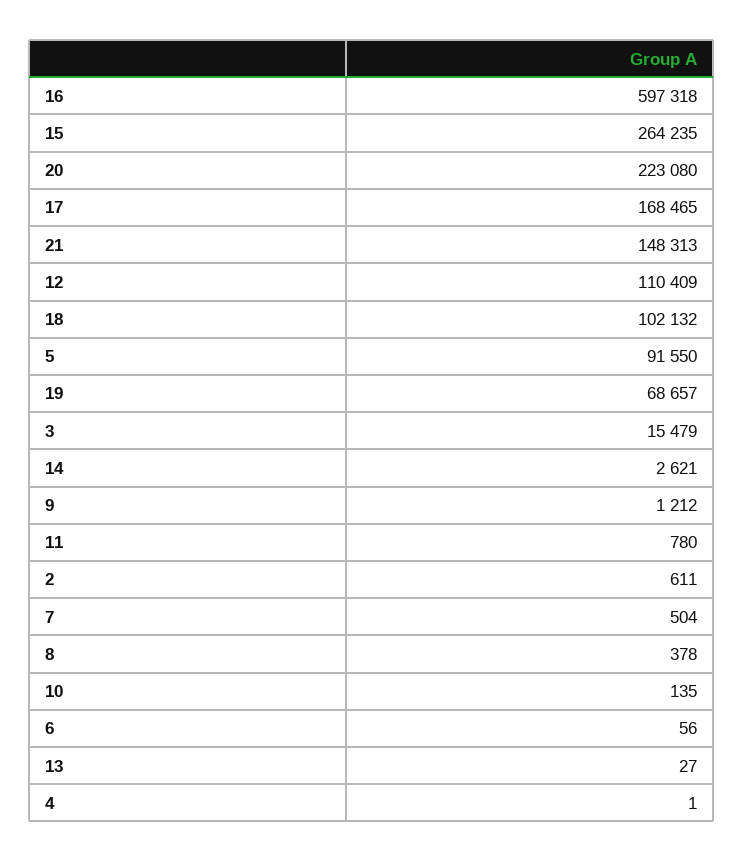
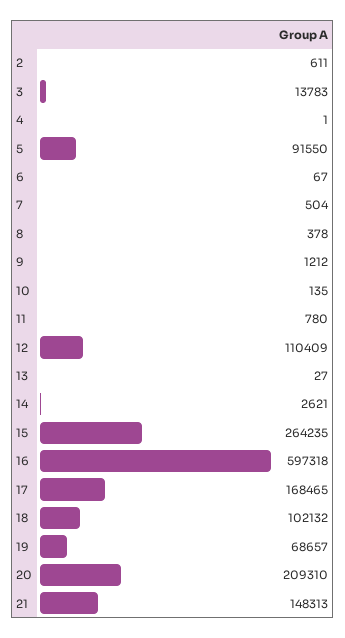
  {
    "16": 597318,
    "15": 264235,
-   "20": 223080,
+   "20": 209310,
    "17": 168465,
    "21": 148313,
    "12": 110409,
    "18": 102132,
    "5": 91550,
    "19": 68657,
-   "3": 15479,
+   "3": 13783,
    "14": 2621,
    "9": 1212,
    "11": 780,
    "2": 611,
    "7": 504,
    "8": 378,
    "10": 135,
-   "6": 56,
+   "6": 67,
    "13": 27,
    "4": 1
  }

